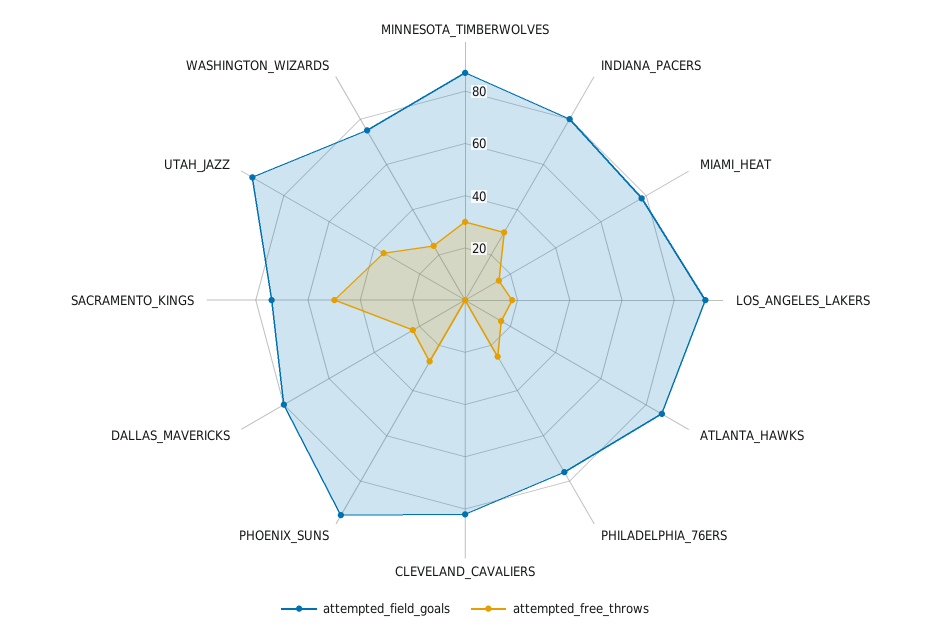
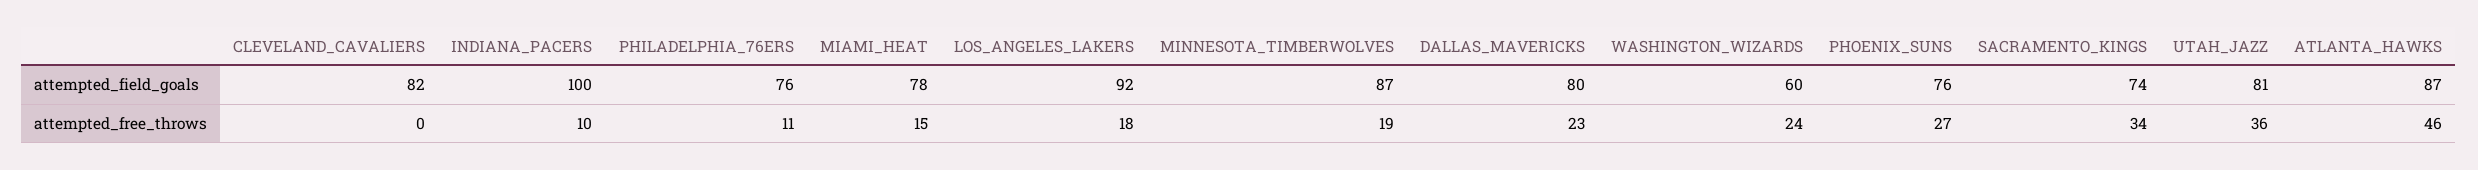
  {
    "attempted_field_goals": {
      "MINNESOTA_TIMBERWOLVES": 87,
-     "INDIANA_PACERS": 80,
+     "INDIANA_PACERS": 100,
      "MIAMI_HEAT": 78,
      "LOS_ANGELES_LAKERS": 92,
      "ATLANTA_HAWKS": 87,
      "PHILADELPHIA_76ERS": 76,
      "CLEVELAND_CAVALIERS": 82,
-     "PHOENIX_SUNS": 95,
+     "PHOENIX_SUNS": 76,
      "DALLAS_MAVERICKS": 80,
      "SACRAMENTO_KINGS": 74,
-     "UTAH_JAZZ": 95,
+     "UTAH_JAZZ": 81,
-     "WASHINGTON_WIZARDS": 75
+     "WASHINGTON_WIZARDS": 60
    },
    "attempted_free_throws": {
-     "MINNESOTA_TIMBERWOLVES": 30,
+     "MINNESOTA_TIMBERWOLVES": 19,
-     "INDIANA_PACERS": 30,
+     "INDIANA_PACERS": 10,
      "MIAMI_HEAT": 15,
      "LOS_ANGELES_LAKERS": 18,
-     "ATLANTA_HAWKS": 15,
+     "ATLANTA_HAWKS": 46,
-     "PHILADELPHIA_76ERS": 25,
+     "PHILADELPHIA_76ERS": 11,
      "CLEVELAND_CAVALIERS": 0,
      "PHOENIX_SUNS": 27,
      "DALLAS_MAVERICKS": 23,
-     "SACRAMENTO_KINGS": 50,
+     "SACRAMENTO_KINGS": 34,
      "UTAH_JAZZ": 36,
      "WASHINGTON_WIZARDS": 24
    }
  }

